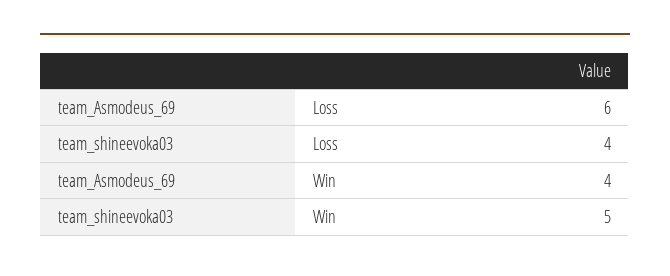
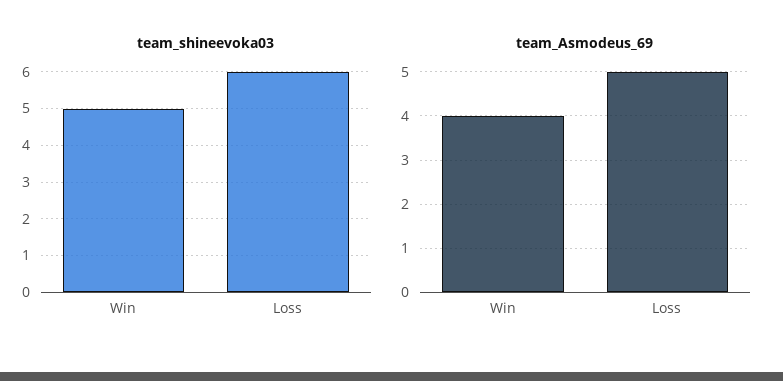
  {
    "team_Asmodeus_69": {
-     "Loss": 6,
+     "Loss": 5,
      "Win": 4
    },
    "team_shineevoka03": {
-     "Loss": 4,
+     "Loss": 6,
      "Win": 5
    }
  }

